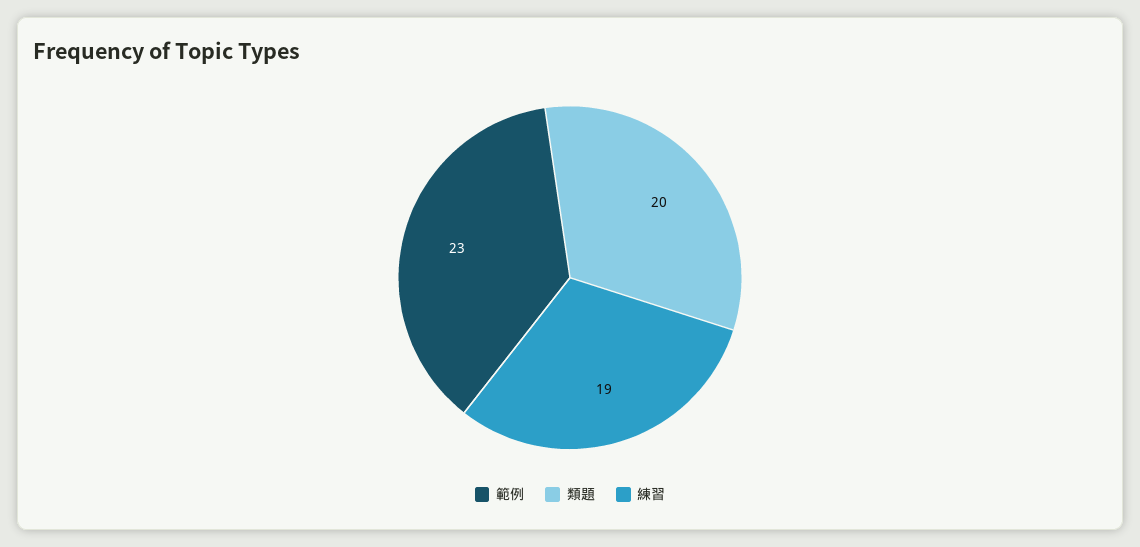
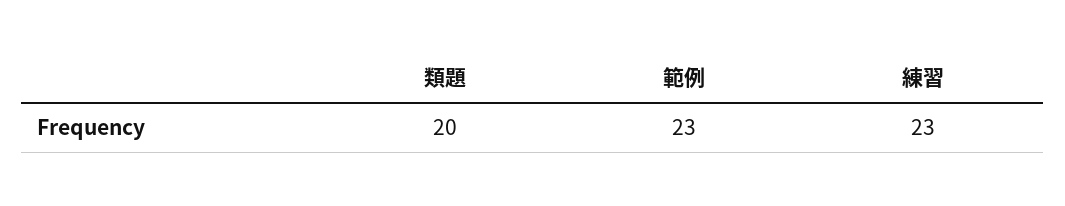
  {
    "範例": 23,
    "類題": 20,
-   "練習": 19
+   "練習": 23
  }

